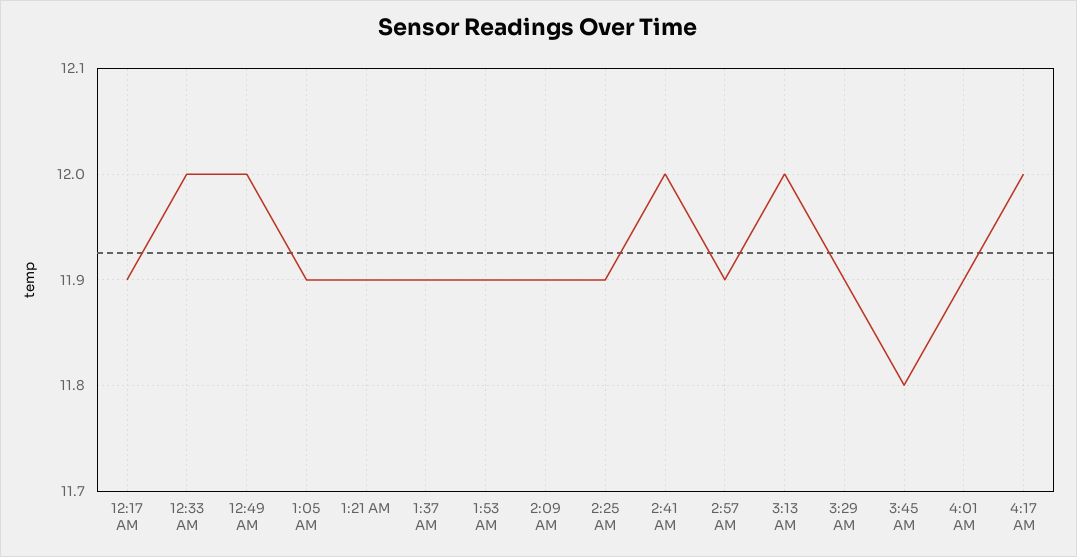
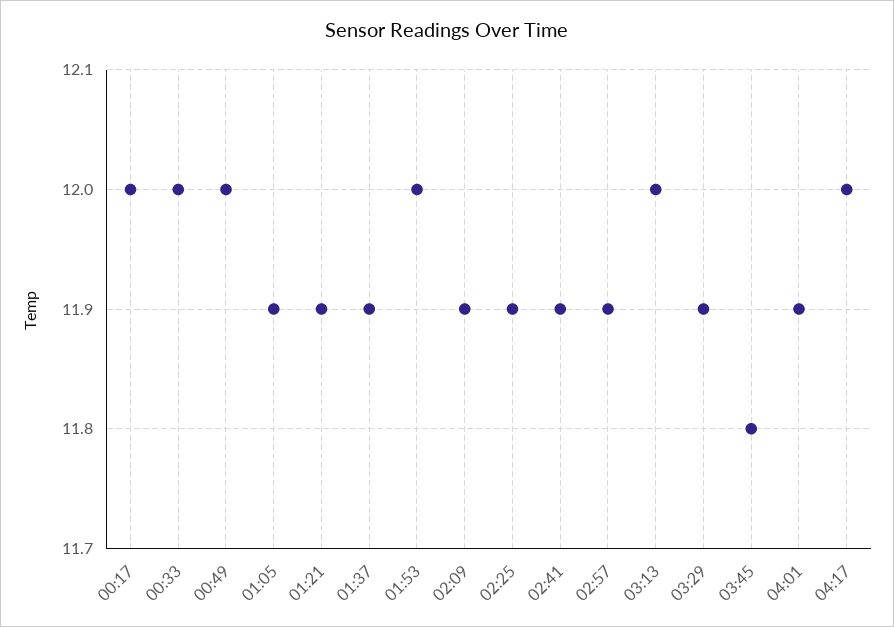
  {
-   "12:17 AM": 11.9,
+   "12:17 AM": 12,
    "12:33 AM": 12,
    "12:49 AM": 12,
    "1:05 AM": 11.9,
    "1:21 AM": 11.9,
    "1:37 AM": 11.9,
-   "1:53 AM": 11.9,
+   "1:53 AM": 12,
    "2:09 AM": 11.9,
    "2:25 AM": 11.9,
-   "2:41 AM": 12,
+   "2:41 AM": 11.9,
    "2:57 AM": 11.9,
    "3:13 AM": 12,
    "3:29 AM": 11.9,
    "3:45 AM": 11.8,
    "4:01 AM": 11.9,
    "4:17 AM": 12
  }

